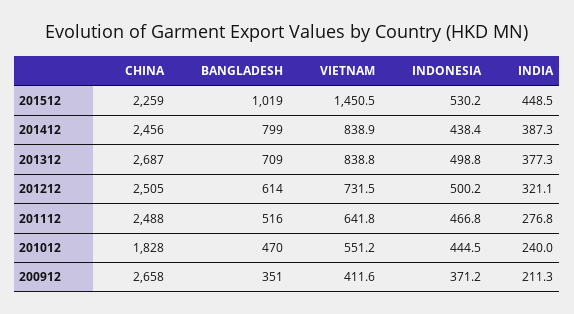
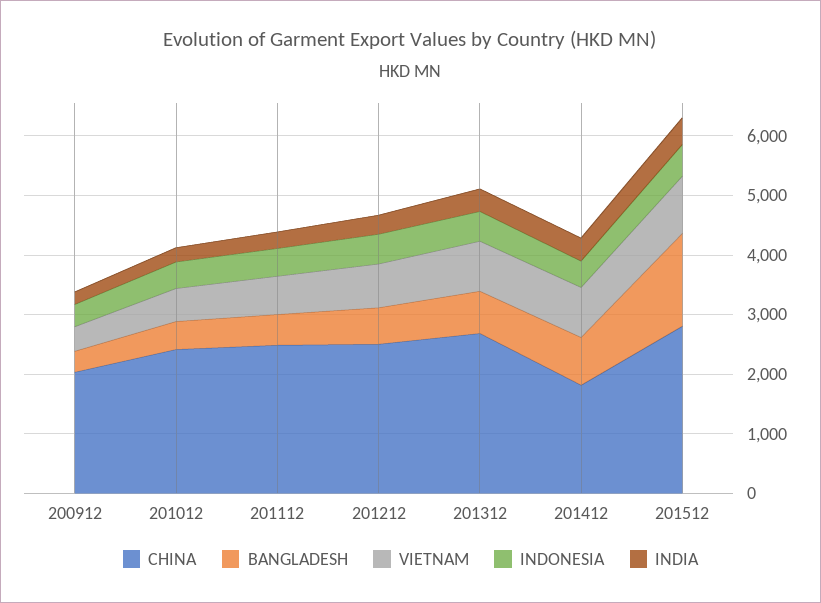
  {
    "CHINA": {
-     "201512": 2259,
+     "201512": 2800,
-     "201412": 2456,
+     "201412": 1800,
      "201312": 2687,
      "201212": 2505,
      "201112": 2488,
-     "201012": 1828,
+     "201012": 2400,
-     "200912": 2658
+     "200912": 2000
    },
    "BANGLADESH": {
-     "201512": 1019,
+     "201512": 1600,
      "201412": 799,
      "201312": 709,
      "201212": 614,
      "201112": 516,
      "201012": 470,
      "200912": 351
    },
    "VIETNAM": {
-     "201512": 1450.5,
+     "201512": 1000,
      "201412": 838.9,
      "201312": 838.8,
      "201212": 731.5,
      "201112": 641.8,
      "201012": 551.2,
      "200912": 411.6
    },
    "INDONESIA": {
      "201512": 530.2,
      "201412": 438.4,
      "201312": 498.8,
      "201212": 500.2,
      "201112": 466.8,
      "201012": 444.5,
      "200912": 371.2
    },
    "INDIA": {
      "201512": 448.5,
      "201412": 387.3,
      "201312": 377.3,
      "201212": 321.1,
      "201112": 276.8,
      "201012": 240,
      "200912": 211.3
    }
  }

